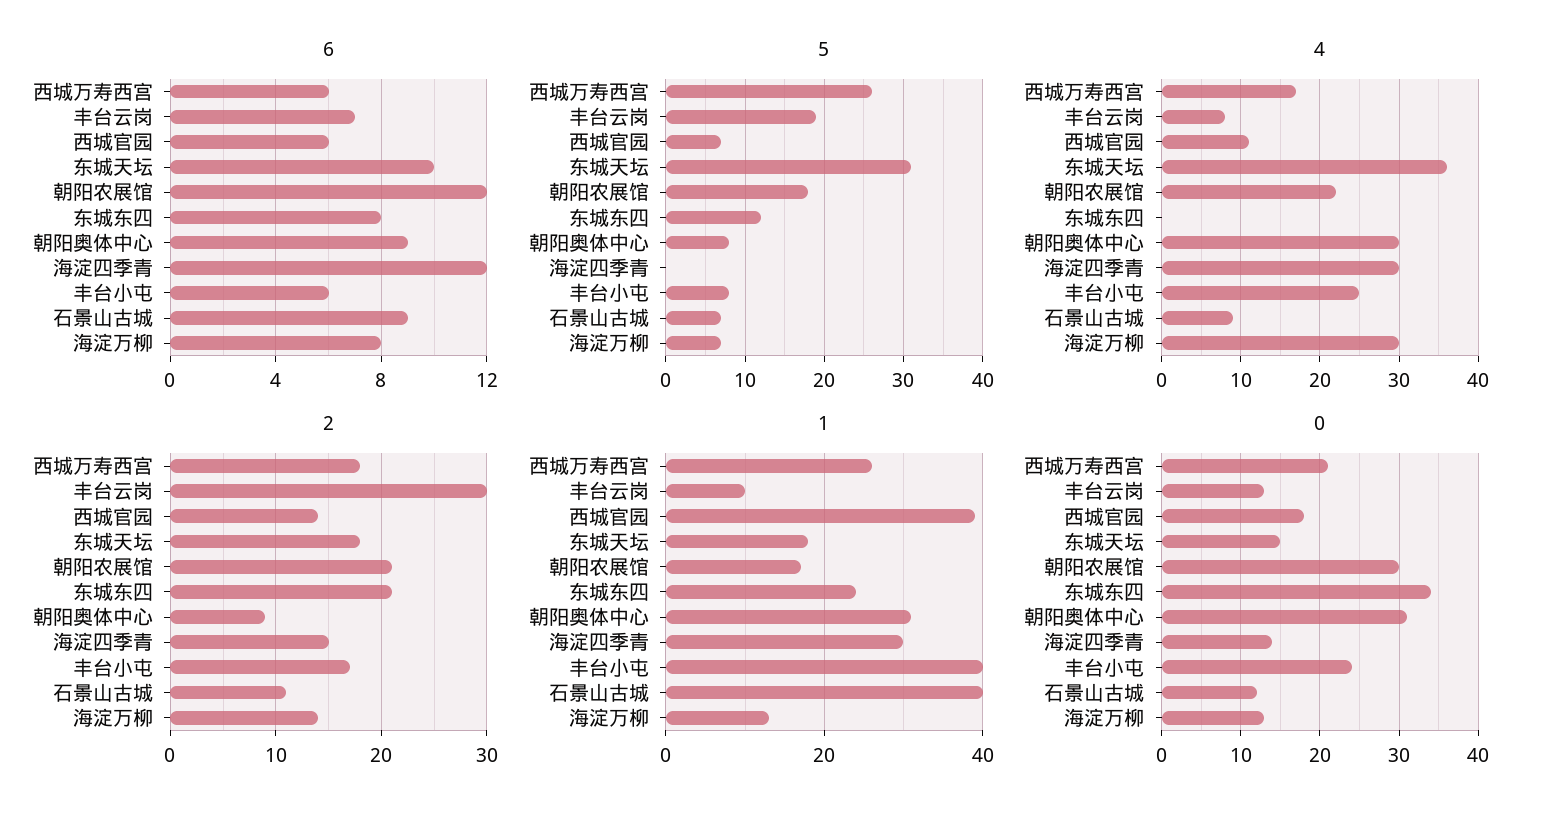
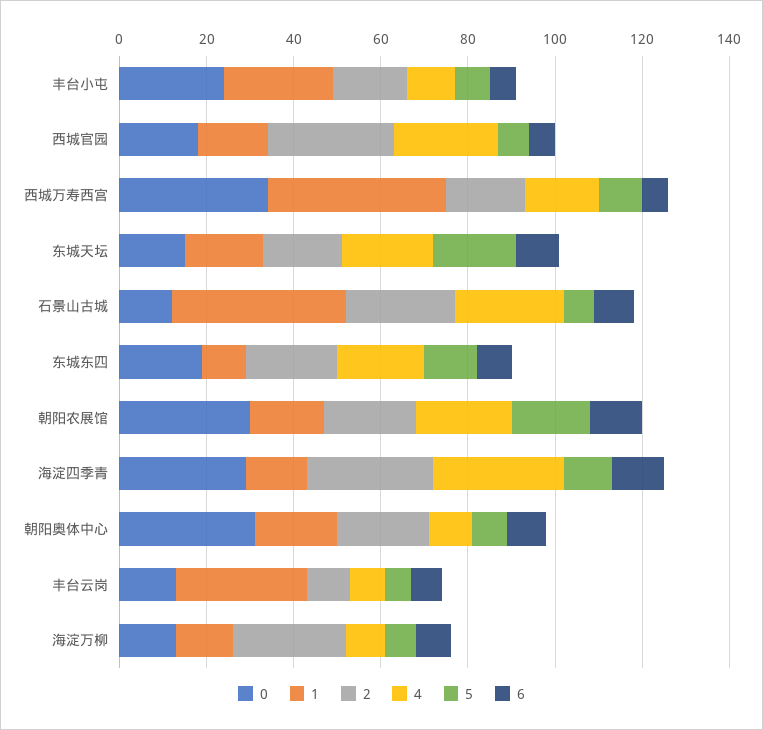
  {
    "6": {
      "西城万寿西宫": 6,
      "丰台云岗": 7,
      "西城官园": 6,
      "东城天坛": 10,
      "朝阳农展馆": 12,
      "东城东四": 8,
      "朝阳奥体中心": 9,
      "海淀四季青": 12,
      "丰台小屯": 6,
      "石景山古城": 9,
      "海淀万柳": 8
    },
    "5": {
-     "西城万寿西宫": 26,
+     "西城万寿西宫": 10,
-     "丰台云岗": 19,
+     "丰台云岗": 5,
      "西城官园": 7,
-     "东城天坛": 31,
+     "东城天坛": 20,
      "朝阳农展馆": 18,
      "东城东四": 12,
      "朝阳奥体中心": 8,
-     "海淀四季青": 0,
+     "海淀四季青": 10,
      "丰台小屯": 8,
      "石景山古城": 7,
      "海淀万柳": 7
    },
    "4": {
      "西城万寿西宫": 17,
      "丰台云岗": 8,
-     "西城官园": 11,
+     "西城官园": 25,
-     "东城天坛": 36,
+     "东城天坛": 20,
      "朝阳农展馆": 22,
-     "东城东四": 0,
+     "东城东四": 20,
-     "朝阳奥体中心": 30,
+     "朝阳奥体中心": 10,
      "海淀四季青": 30,
-     "丰台小屯": 25,
+     "丰台小屯": 10,
-     "石景山古城": 9,
+     "石景山古城": 25,
-     "海淀万柳": 30
+     "海淀万柳": 10
    },
    "2": {
      "西城万寿西宫": 18,
-     "丰台云岗": 30,
+     "丰台云岗": 10,
-     "西城官园": 14,
+     "西城官园": 30,
      "东城天坛": 18,
      "朝阳农展馆": 21,
      "东城东四": 21,
-     "朝阳奥体中心": 9,
+     "朝阳奥体中心": 20,
-     "海淀四季青": 15,
+     "海淀四季青": 30,
      "丰台小屯": 17,
-     "石景山古城": 11,
+     "石景山古城": 25,
-     "海淀万柳": 14
+     "海淀万柳": 25
    },
    "1": {
-     "西城万寿西宫": 25,
+     "西城万寿西宫": 40,
-     "丰台云岗": 10,
+     "丰台云岗": 30,
-     "西城官园": 40,
+     "西城官园": 15,
      "东城天坛": 20,
      "朝阳农展馆": 15,
-     "东城东四": 25,
+     "东城东四": 10,
-     "朝阳奥体中心": 30,
+     "朝阳奥体中心": 20,
-     "海淀四季青": 30,
+     "海淀四季青": 15,
-     "丰台小屯": 40,
+     "丰台小屯": 25,
      "石景山古城": 40,
      "海淀万柳": 15
    },
    "0": {
-     "西城万寿西宫": 21,
+     "西城万寿西宫": 35,
      "丰台云岗": 13,
      "西城官园": 18,
      "东城天坛": 15,
      "朝阳农展馆": 30,
-     "东城东四": 34,
+     "东城东四": 20,
      "朝阳奥体中心": 31,
-     "海淀四季青": 14,
+     "海淀四季青": 30,
      "丰台小屯": 24,
      "石景山古城": 12,
      "海淀万柳": 13
    }
  }

